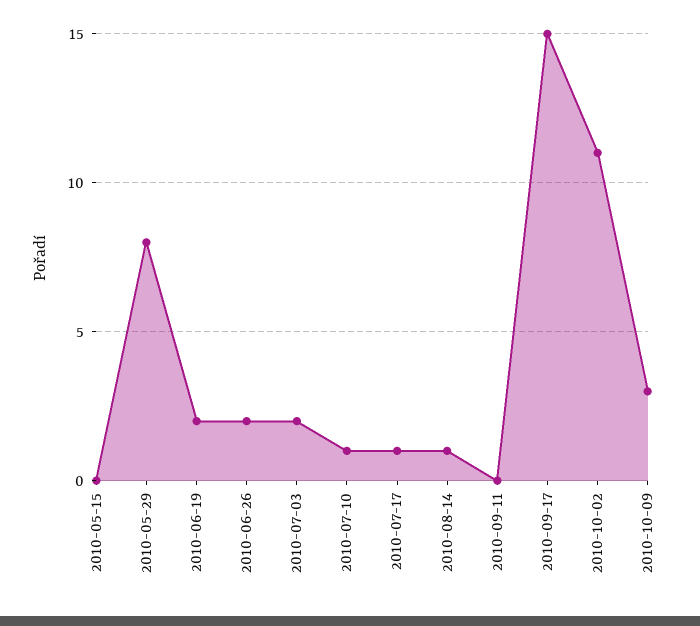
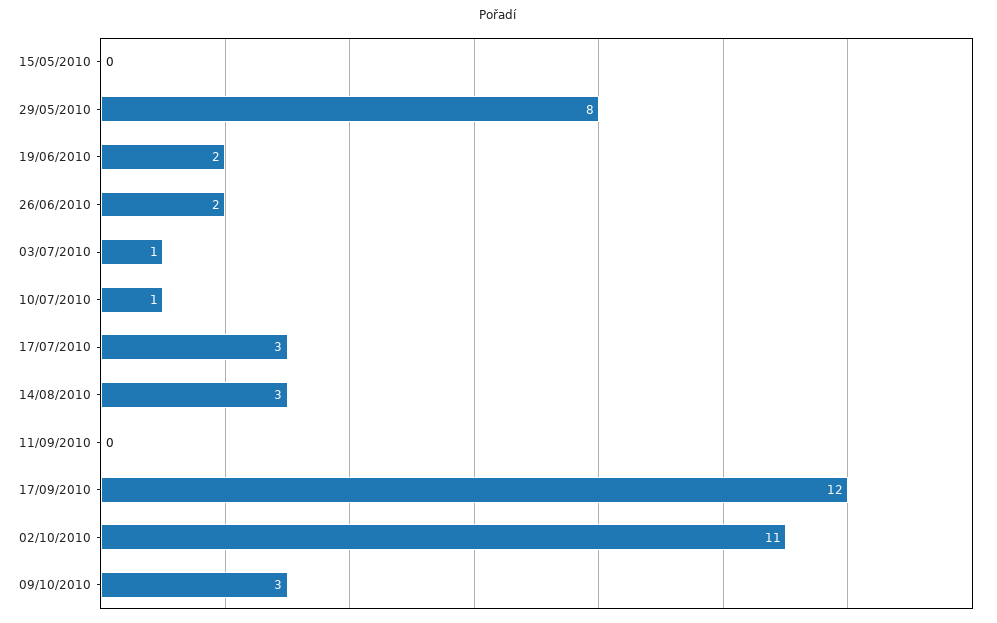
  {
    "2010-05-15": 0,
    "2010-05-29": 8,
    "2010-06-19": 2,
    "2010-06-26": 2,
-   "2010-07-03": 2,
+   "2010-07-03": 1,
    "2010-07-10": 1,
-   "2010-07-17": 1,
+   "2010-07-17": 3,
-   "2010-08-14": 1,
+   "2010-08-14": 3,
    "2010-09-11": 0,
-   "2010-09-17": 15,
+   "2010-09-17": 12,
    "2010-10-02": 11,
    "2010-10-09": 3
  }

